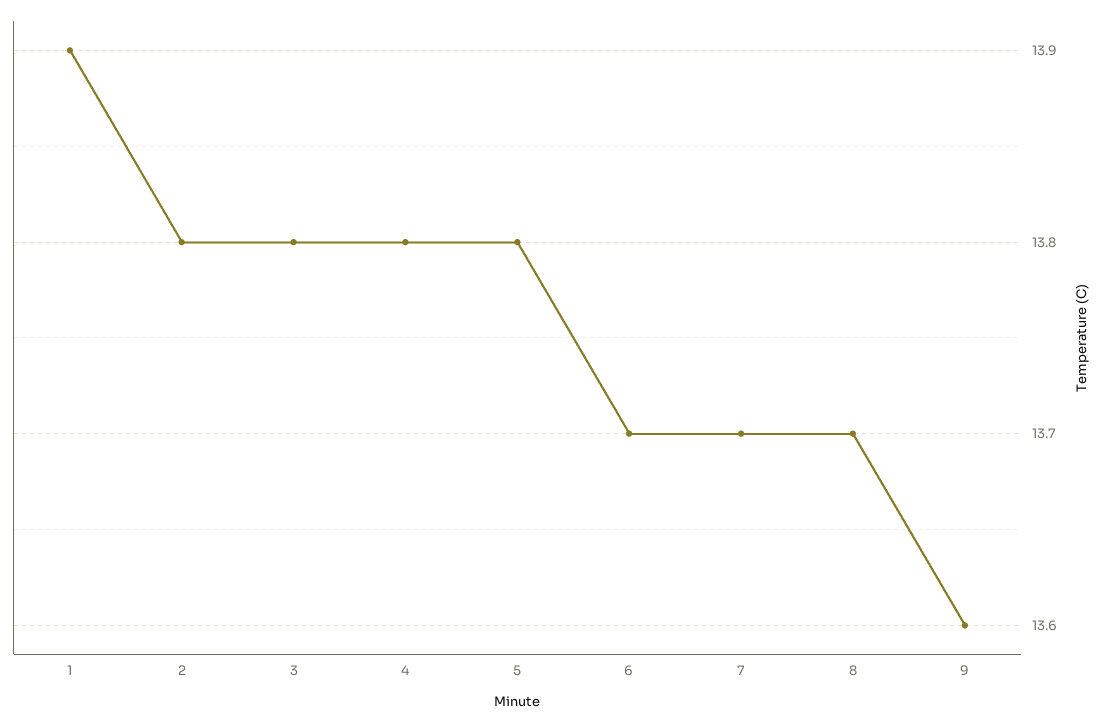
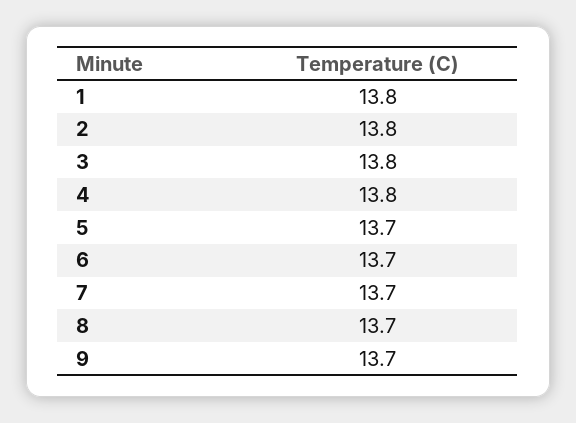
  {
-   "1": 13.9,
+   "1": 13.8,
    "2": 13.8,
    "3": 13.8,
    "4": 13.8,
-   "5": 13.8,
+   "5": 13.7,
    "6": 13.7,
    "7": 13.7,
    "8": 13.7,
-   "9": 13.6
+   "9": 13.7
  }

